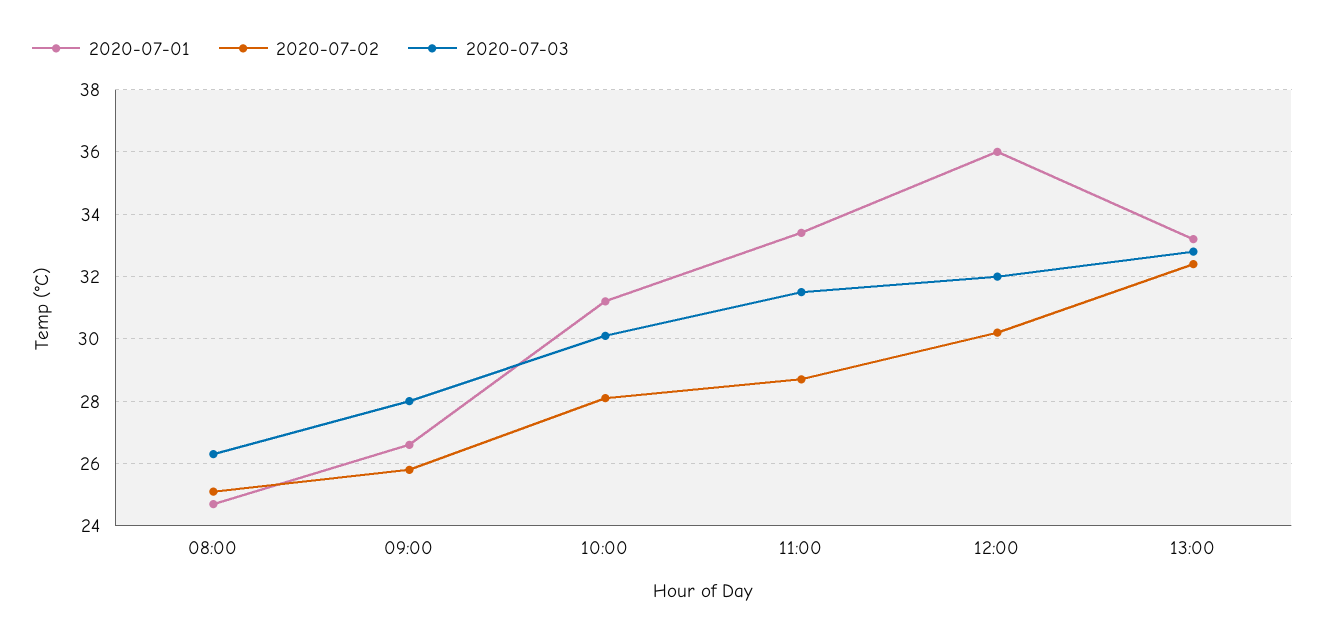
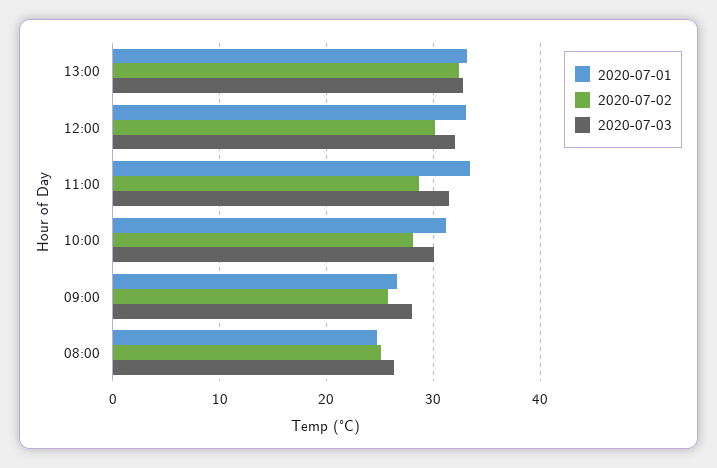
  {
    "2020-07-01": {
      "08:00": 24.5,
      "09:00": 26.5,
      "10:00": 31,
      "11:00": 33.5,
-     "12:00": 36,
+     "12:00": 33,
      "13:00": 33
    },
    "2020-07-02": {
      "08:00": 25,
      "09:00": 26,
      "10:00": 28,
      "11:00": 28.5,
      "12:00": 30,
      "13:00": 32.5
    },
    "2020-07-03": {
      "08:00": 26.5,
      "09:00": 28,
      "10:00": 30,
      "11:00": 31.5,
      "12:00": 32,
      "13:00": 33
    }
  }

